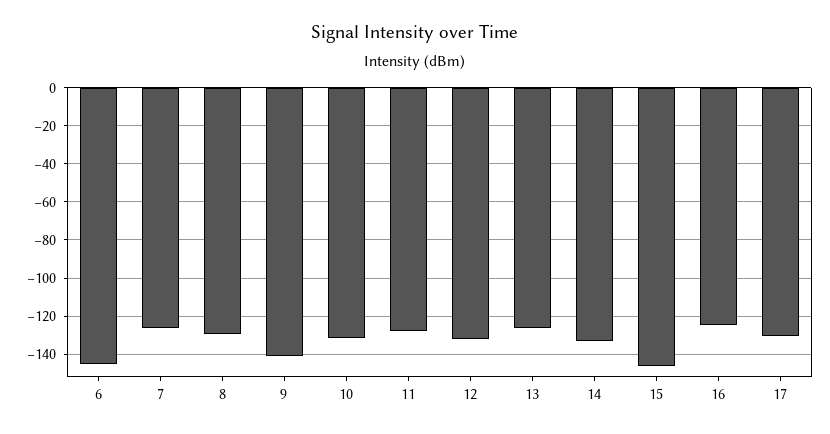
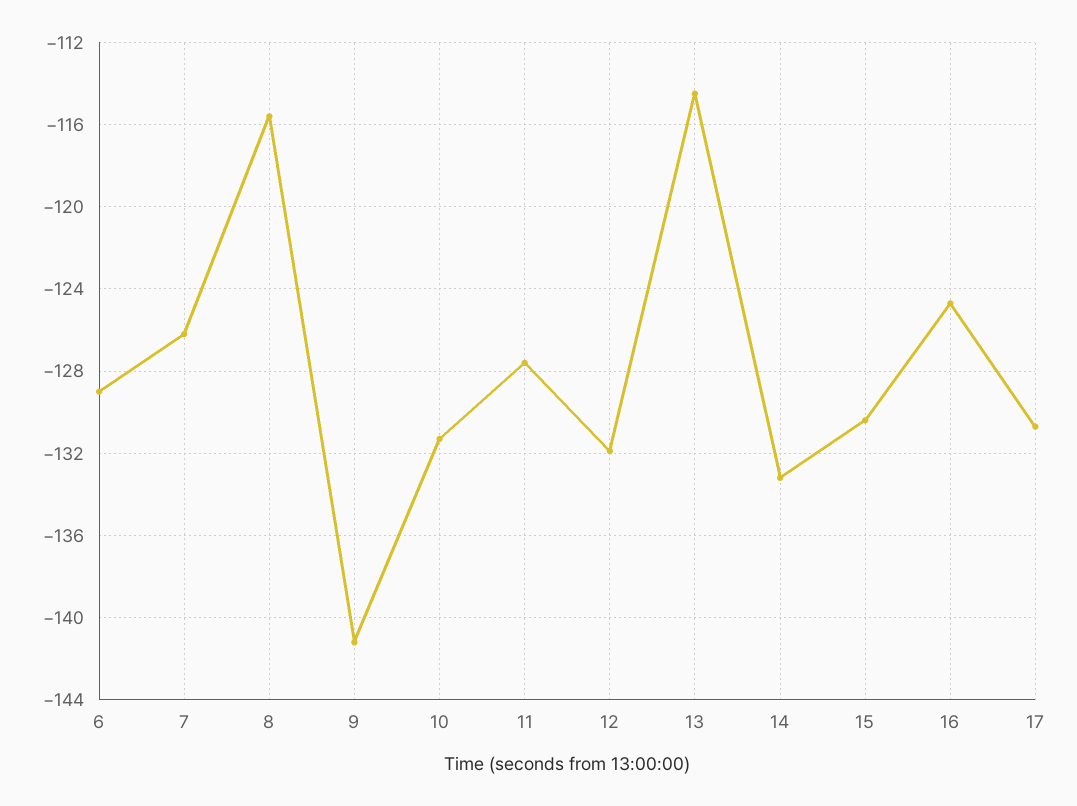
  {
-   "6": -145,
+   "6": -129,
    "7": -126,
-   "8": -130,
+   "8": -115.5,
    "9": -141,
    "10": -131.5,
    "11": -127.5,
    "12": -132,
-   "13": -125,
+   "13": -114.5,
    "14": -133,
-   "15": -145,
+   "15": -130.5,
    "16": -124.5,
    "17": -130.5
  }

